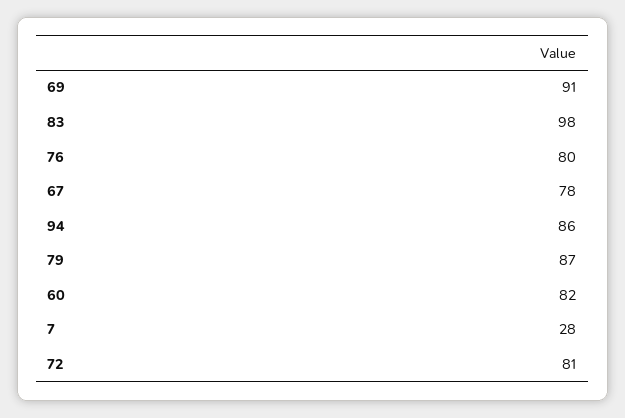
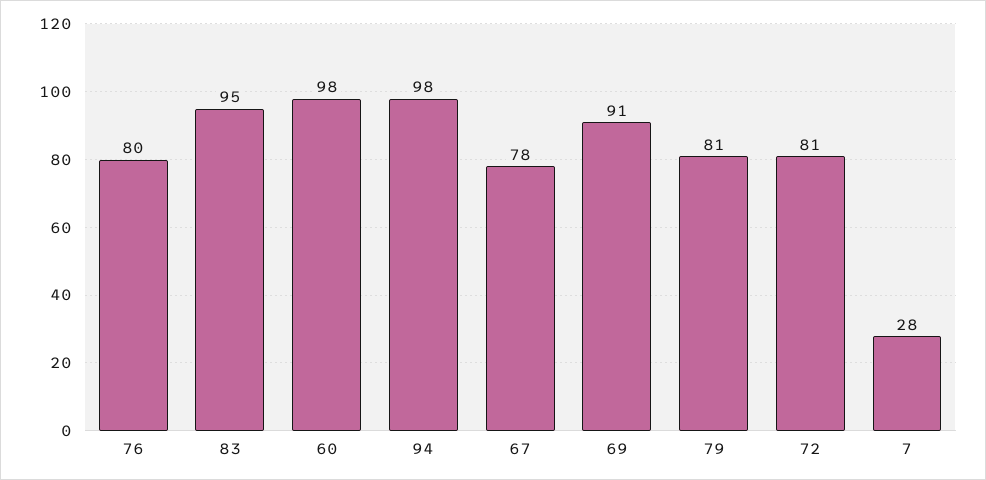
  {
    "69": 91,
-   "83": 98,
+   "83": 95,
    "76": 80,
    "67": 78,
-   "94": 86,
+   "94": 98,
-   "79": 87,
+   "79": 81,
-   "60": 82,
+   "60": 98,
    "7": 28,
    "72": 81
  }

